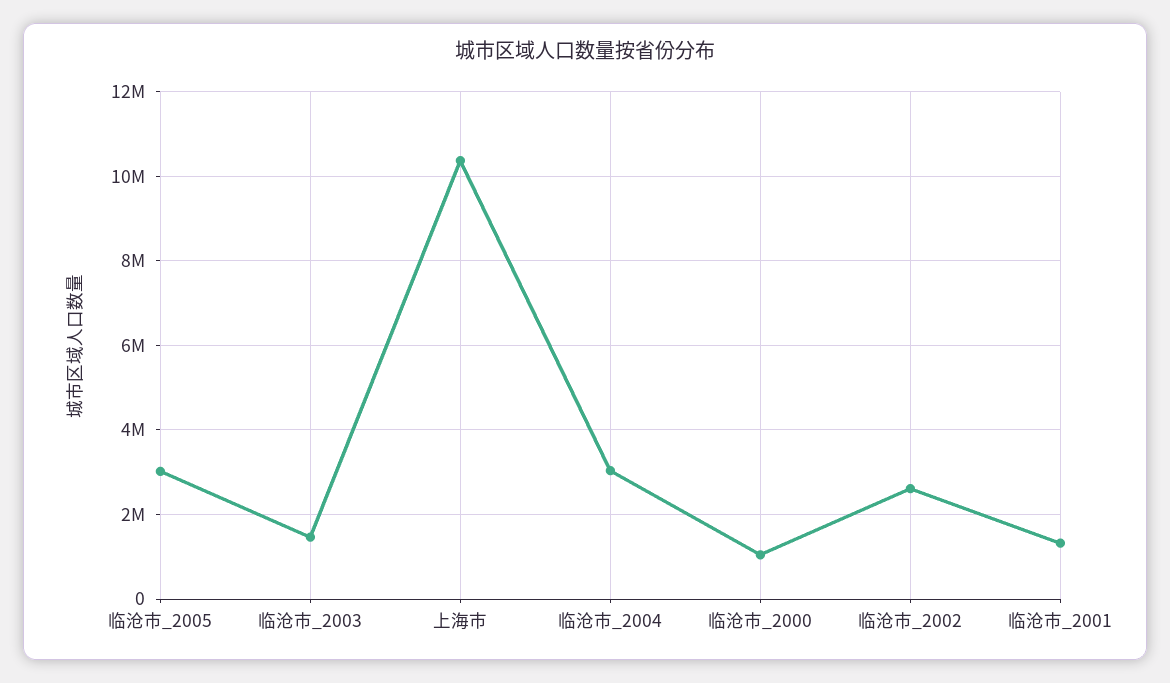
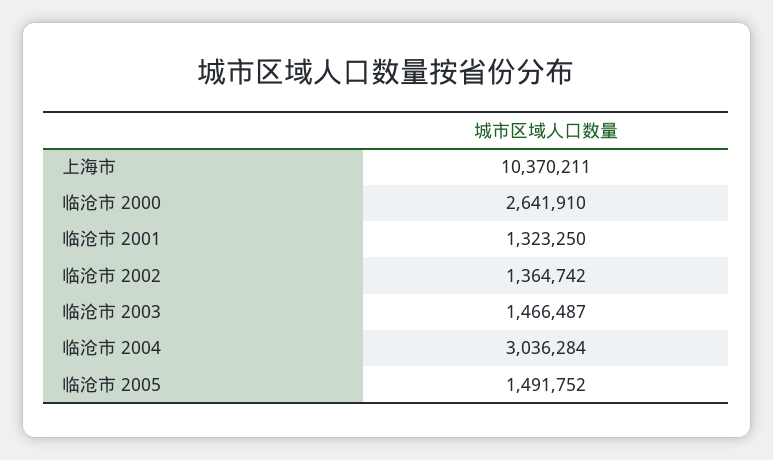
  {
-   "临沧市_2005": 3000000,
+   "临沧市_2005": 1491752,
    "临沧市_2003": 1466487,
    "上海市": 10370211,
    "临沧市_2004": 3036284,
-   "临沧市_2000": 1000000,
+   "临沧市_2000": 2641910,
-   "临沧市_2002": 2600000,
+   "临沧市_2002": 1364742,
    "临沧市_2001": 1323250
  }

